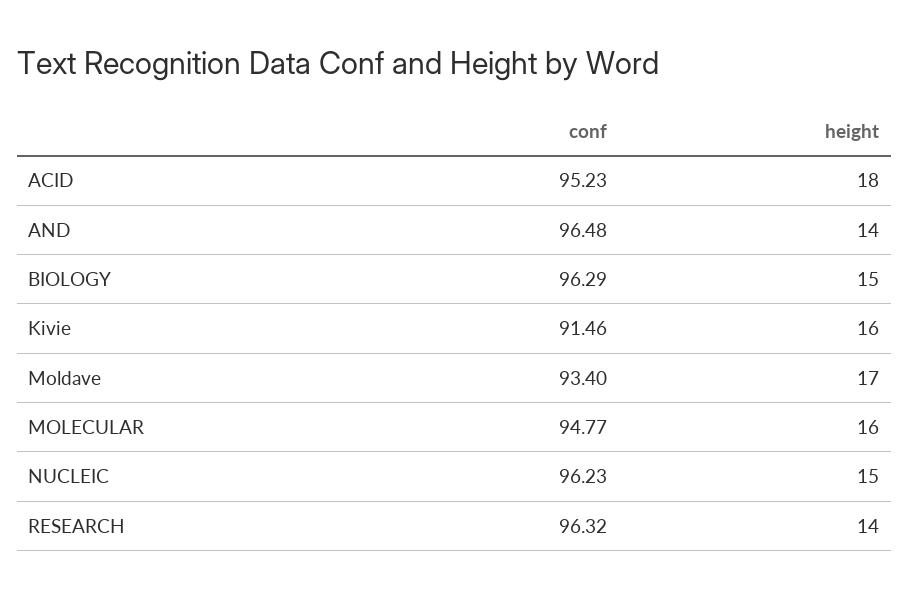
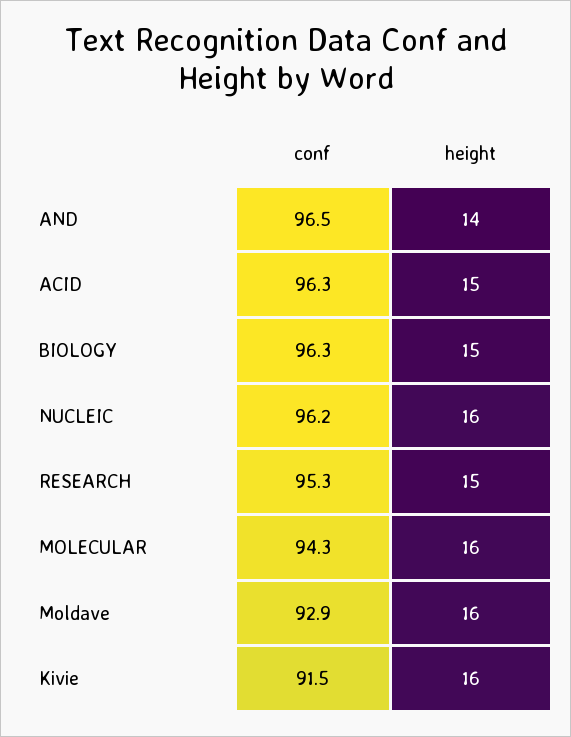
  {
    "conf": {
-     "ACID": 95.23,
+     "ACID": 96.3,
      "AND": 96.48,
      "BIOLOGY": 96.29,
      "Kivie": 91.46,
-     "Moldave": 93.4,
+     "Moldave": 92.9,
-     "MOLECULAR": 94.77,
+     "MOLECULAR": 94.3,
      "NUCLEIC": 96.23,
-     "RESEARCH": 96.32
+     "RESEARCH": 95.3
    },
    "height": {
-     "ACID": 18,
+     "ACID": 15,
      "AND": 14,
      "BIOLOGY": 15,
      "Kivie": 16,
-     "Moldave": 17,
+     "Moldave": 16,
      "MOLECULAR": 16,
-     "NUCLEIC": 15,
+     "NUCLEIC": 16,
-     "RESEARCH": 14
+     "RESEARCH": 15
    }
  }

